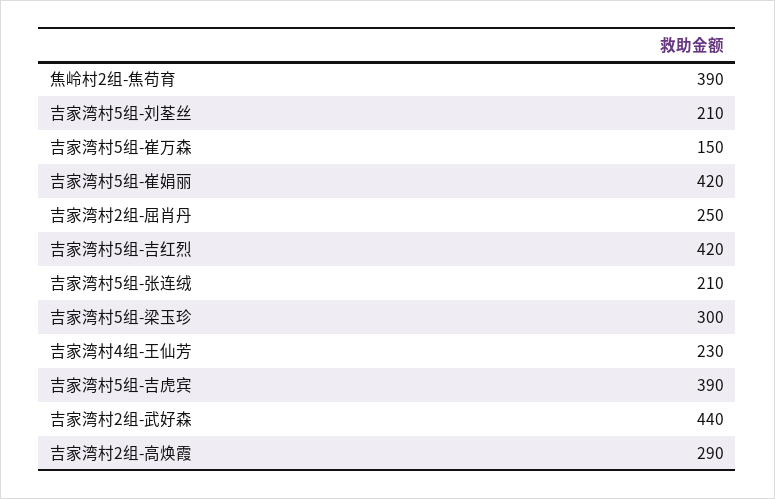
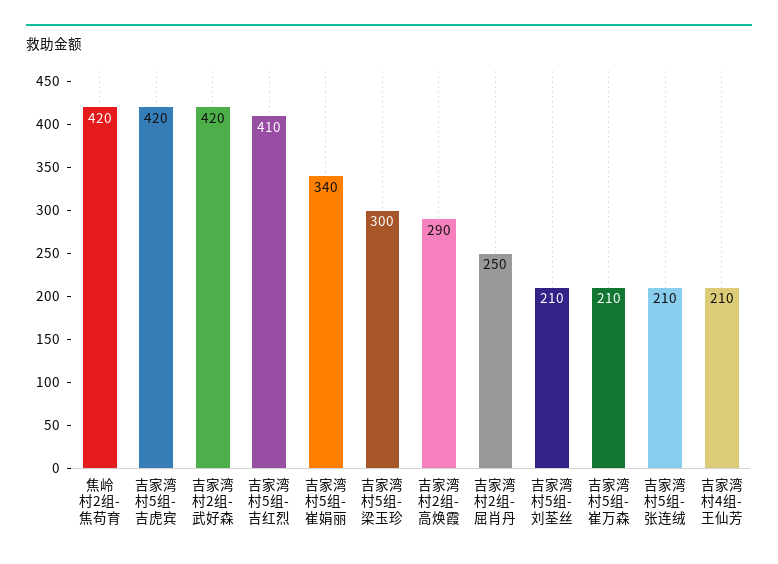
  {
-   "焦岭村2组-焦苟育": 390,
+   "焦岭村2组-焦苟育": 420,
    "吉家湾村5组-刘荃丝": 210,
-   "吉家湾村5组-崔万森": 150,
+   "吉家湾村5组-崔万森": 210,
-   "吉家湾村5组-崔娟丽": 420,
+   "吉家湾村5组-崔娟丽": 340,
    "吉家湾村2组-屈肖丹": 250,
-   "吉家湾村5组-吉红烈": 420,
+   "吉家湾村5组-吉红烈": 410,
    "吉家湾村5组-张连绒": 210,
    "吉家湾村5组-梁玉珍": 300,
-   "吉家湾村4组-王仙芳": 230,
+   "吉家湾村4组-王仙芳": 210,
-   "吉家湾村5组-吉虎宾": 390,
+   "吉家湾村5组-吉虎宾": 420,
-   "吉家湾村2组-武好森": 440,
+   "吉家湾村2组-武好森": 420,
    "吉家湾村2组-高焕霞": 290
  }

